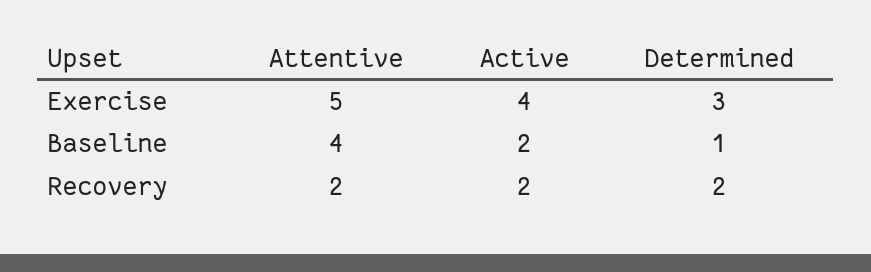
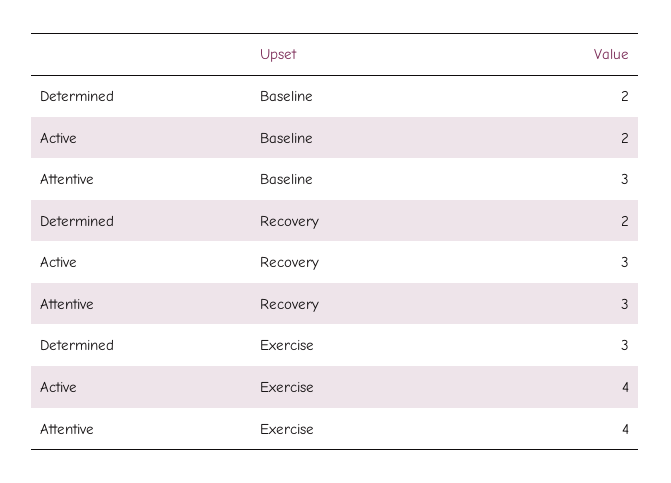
  {
    "Attentive": {
-     "Exercise": 5,
+     "Exercise": 4,
-     "Baseline": 4,
+     "Baseline": 3,
-     "Recovery": 2
+     "Recovery": 3
    },
    "Active": {
      "Exercise": 4,
      "Baseline": 2,
-     "Recovery": 2
+     "Recovery": 3
    },
    "Determined": {
      "Exercise": 3,
-     "Baseline": 1,
+     "Baseline": 2,
      "Recovery": 2
    }
  }

